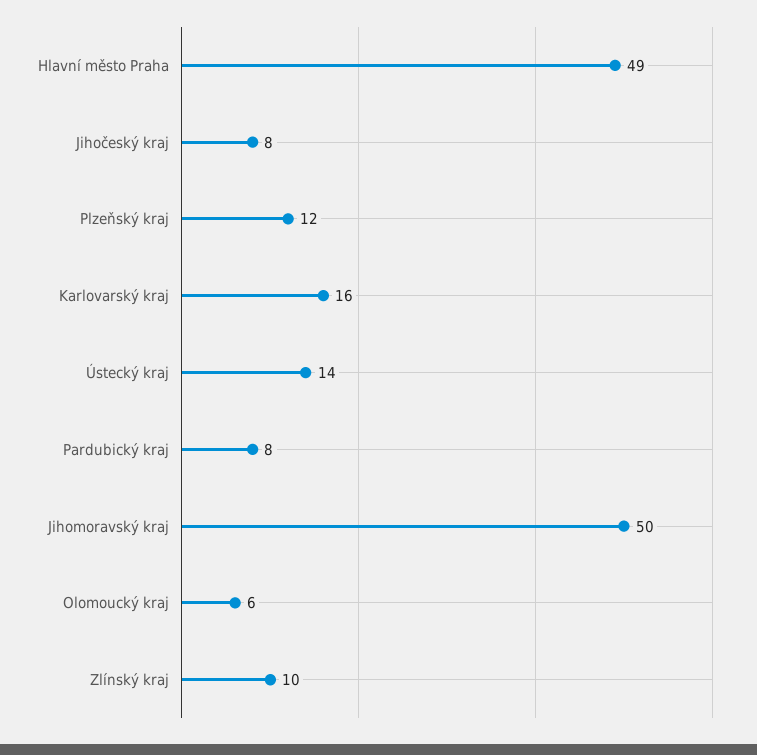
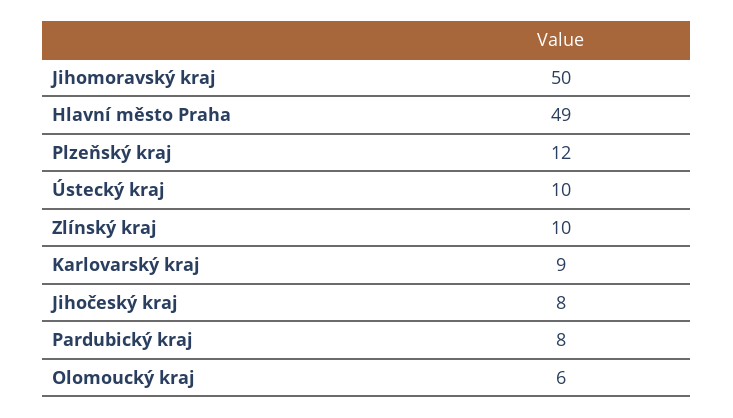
  {
    "Hlavní město Praha": 49,
    "Jihočeský kraj": 8,
    "Plzeňský kraj": 12,
-   "Karlovarský kraj": 16,
+   "Karlovarský kraj": 9,
-   "Ústecký kraj": 14,
+   "Ústecký kraj": 10,
    "Pardubický kraj": 8,
    "Jihomoravský kraj": 50,
    "Olomoucký kraj": 6,
    "Zlínský kraj": 10
  }

